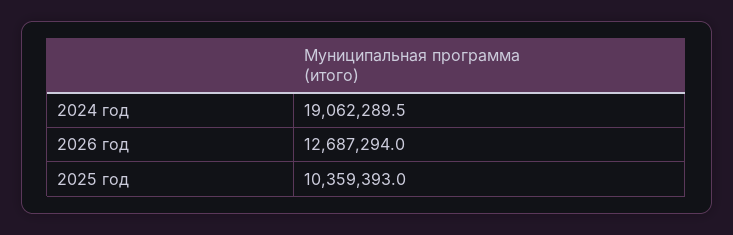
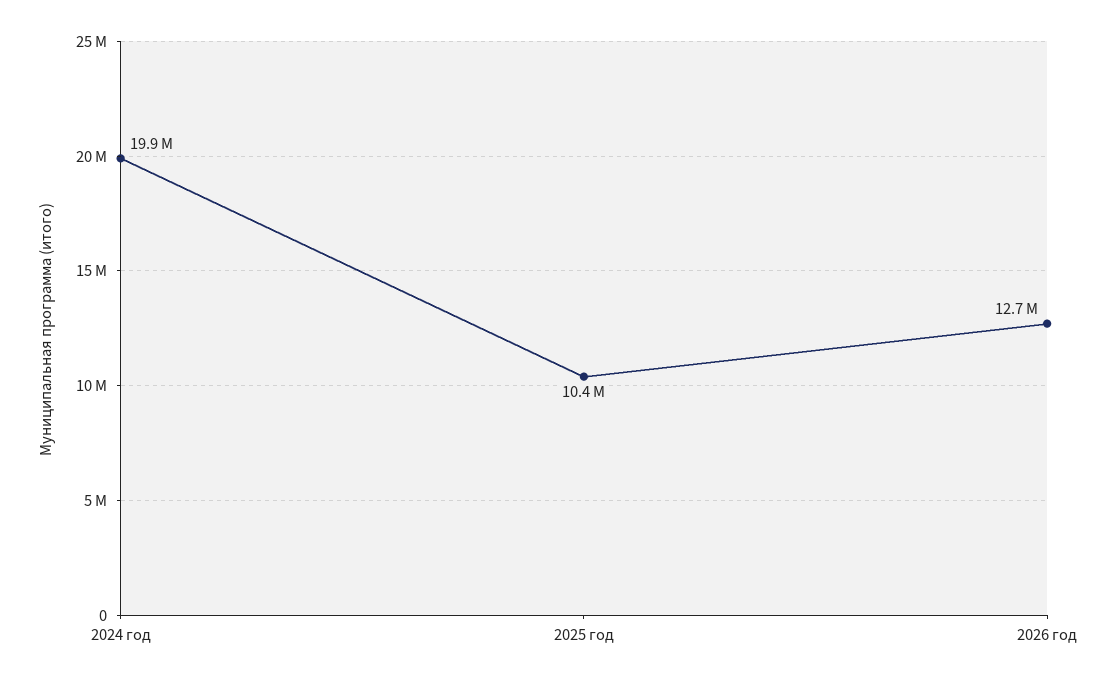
  {
-   "2024 год": 19062289.5,
+   "2024 год": 19900000,
    "2026 год": 12687294,
    "2025 год": 10359393
  }

